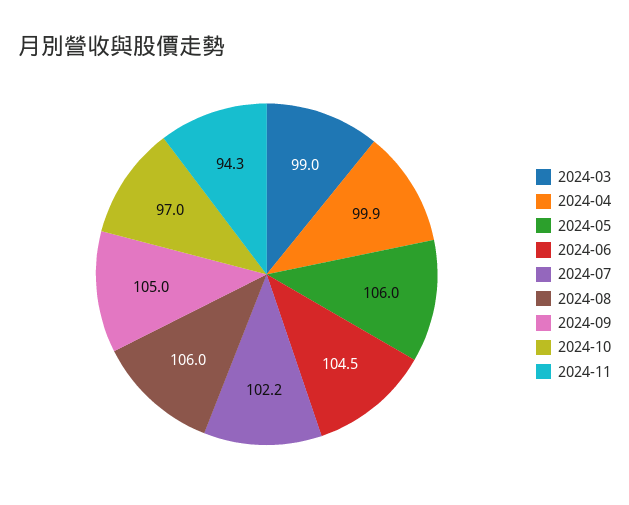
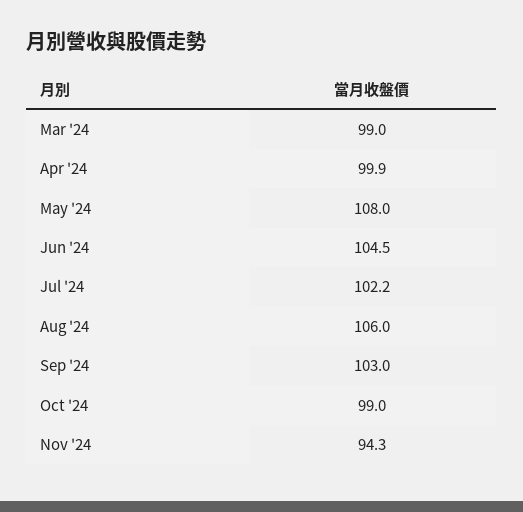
  {
    "2024-03": 99,
    "2024-04": 99.9,
-   "2024-05": 106,
+   "2024-05": 108,
    "2024-06": 104.5,
    "2024-07": 102.2,
    "2024-08": 106,
-   "2024-09": 105,
+   "2024-09": 103,
-   "2024-10": 97,
+   "2024-10": 99,
    "2024-11": 94.3
  }

